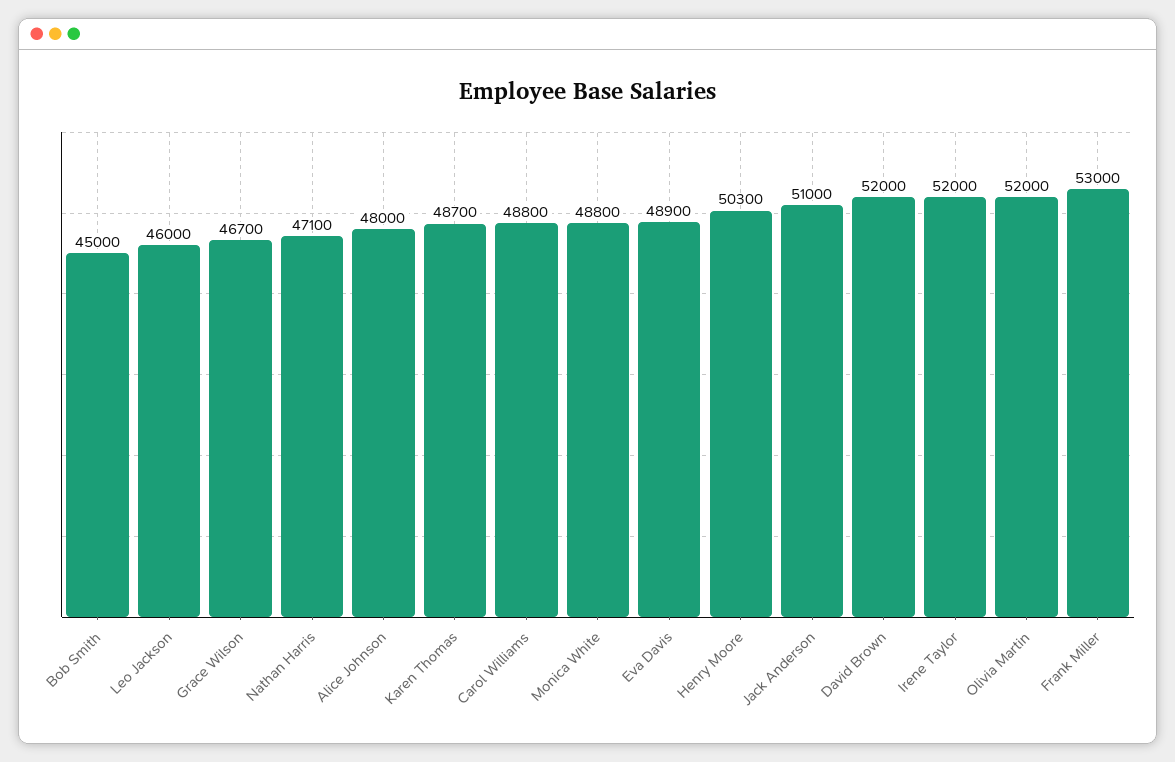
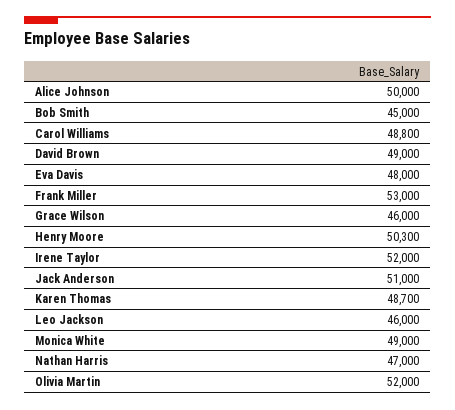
  {
    "Bob Smith": 45000,
    "Leo Jackson": 46000,
-   "Grace Wilson": 46700,
+   "Grace Wilson": 46000,
-   "Nathan Harris": 47100,
+   "Nathan Harris": 47000,
-   "Alice Johnson": 48000,
+   "Alice Johnson": 50000,
    "Karen Thomas": 48700,
    "Carol Williams": 48800,
-   "Monica White": 48800,
+   "Monica White": 49000,
-   "Eva Davis": 48900,
+   "Eva Davis": 48000,
    "Henry Moore": 50300,
    "Jack Anderson": 51000,
-   "David Brown": 52000,
+   "David Brown": 49000,
    "Irene Taylor": 52000,
    "Olivia Martin": 52000,
    "Frank Miller": 53000
  }

